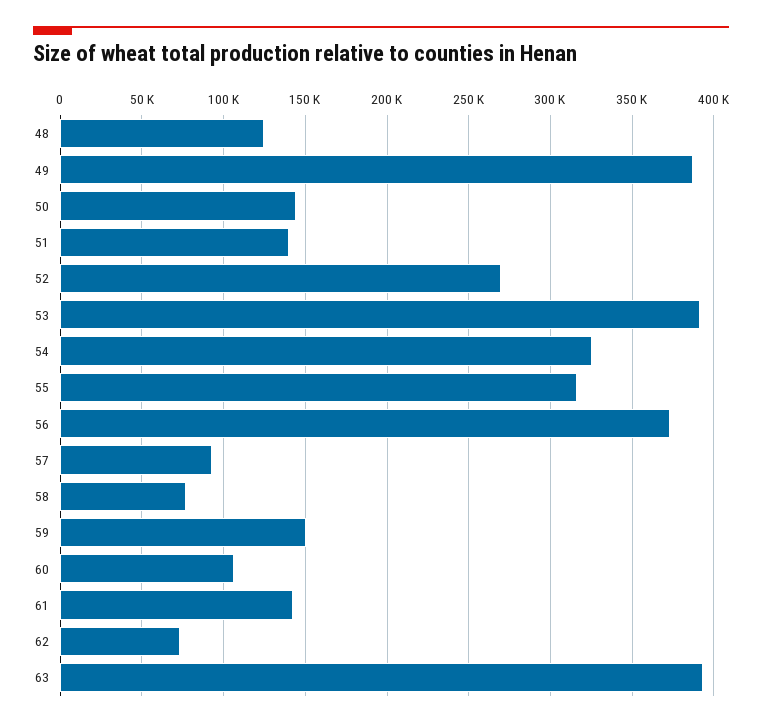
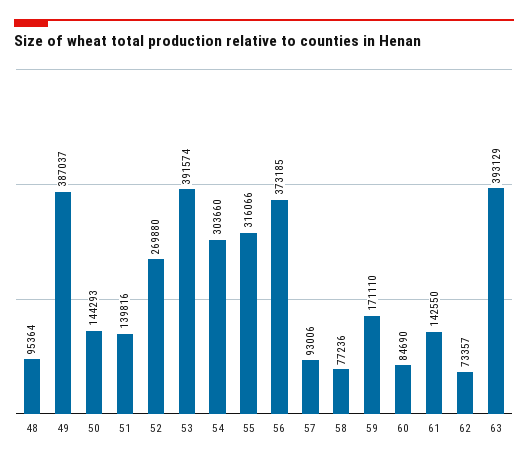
  {
-   "48": 125000,
+   "48": 95364,
    "49": 387037,
    "50": 144293,
    "51": 139816,
    "52": 269880,
    "53": 391574,
-   "54": 325000,
+   "54": 303660,
    "55": 316066,
    "56": 373185,
    "57": 93006,
    "58": 77236,
-   "59": 150000,
+   "59": 171110,
-   "60": 105000,
+   "60": 84690,
    "61": 142550,
    "62": 73357,
    "63": 393129
  }

